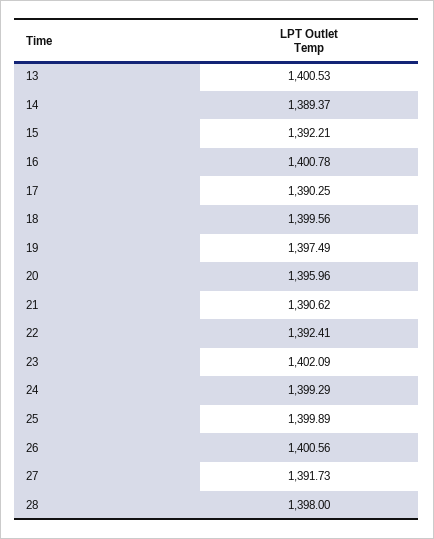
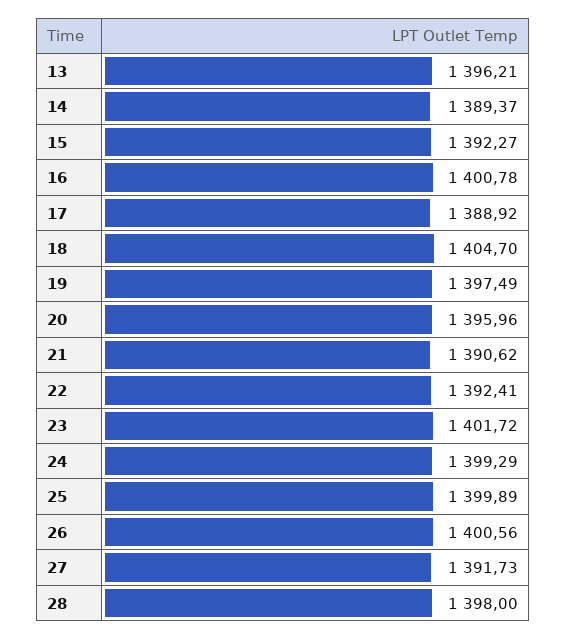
  {
-   "13": 1400.53,
+   "13": 1396.21,
    "14": 1389.37,
-   "15": 1392.21,
+   "15": 1392.27,
    "16": 1400.78,
-   "17": 1390.25,
+   "17": 1388.92,
-   "18": 1399.56,
+   "18": 1404.7,
    "19": 1397.49,
    "20": 1395.96,
    "21": 1390.62,
    "22": 1392.41,
-   "23": 1402.09,
+   "23": 1401.72,
    "24": 1399.29,
    "25": 1399.89,
    "26": 1400.56,
    "27": 1391.73,
    "28": 1398
  }

